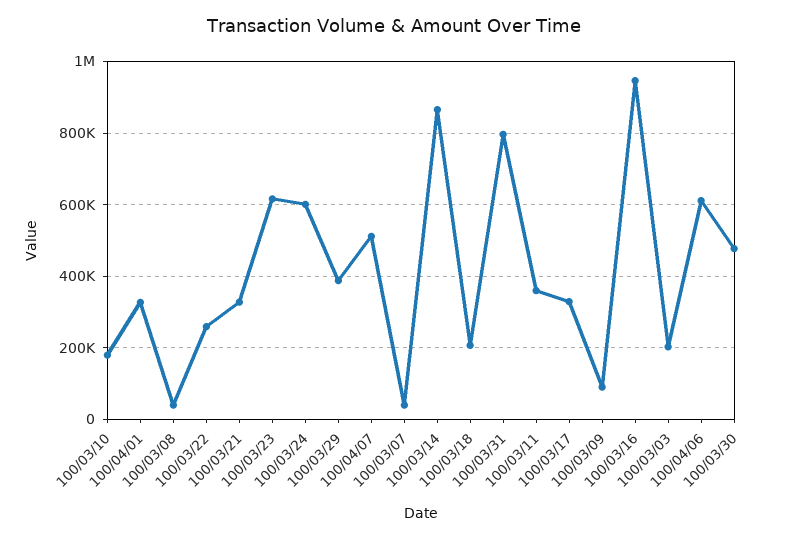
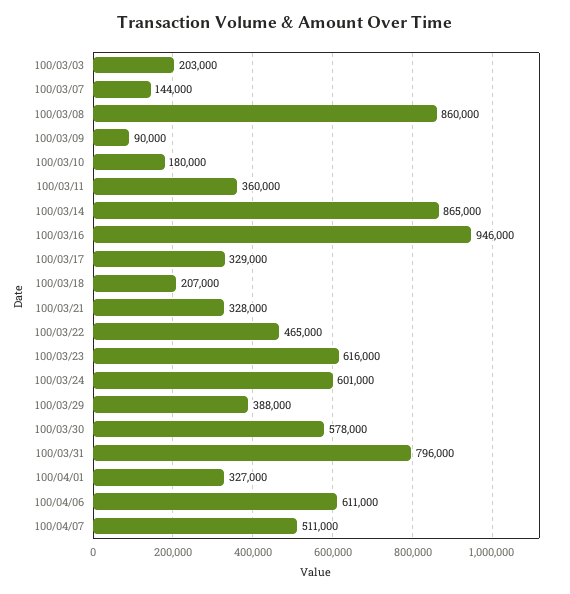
  {
    "100/03/10": 180000,
    "100/04/01": 327000,
-   "100/03/08": 40000,
+   "100/03/08": 860000,
-   "100/03/22": 260000,
+   "100/03/22": 465000,
    "100/03/21": 328000,
    "100/03/23": 616000,
    "100/03/24": 601000,
    "100/03/29": 388000,
    "100/04/07": 511000,
-   "100/03/07": 40000,
+   "100/03/07": 144000,
    "100/03/14": 865000,
    "100/03/18": 207000,
    "100/03/31": 796000,
    "100/03/11": 360000,
    "100/03/17": 329000,
    "100/03/09": 90000,
    "100/03/16": 946000,
    "100/03/03": 203000,
    "100/04/06": 611000,
-   "100/03/30": 480000
+   "100/03/30": 578000
  }

